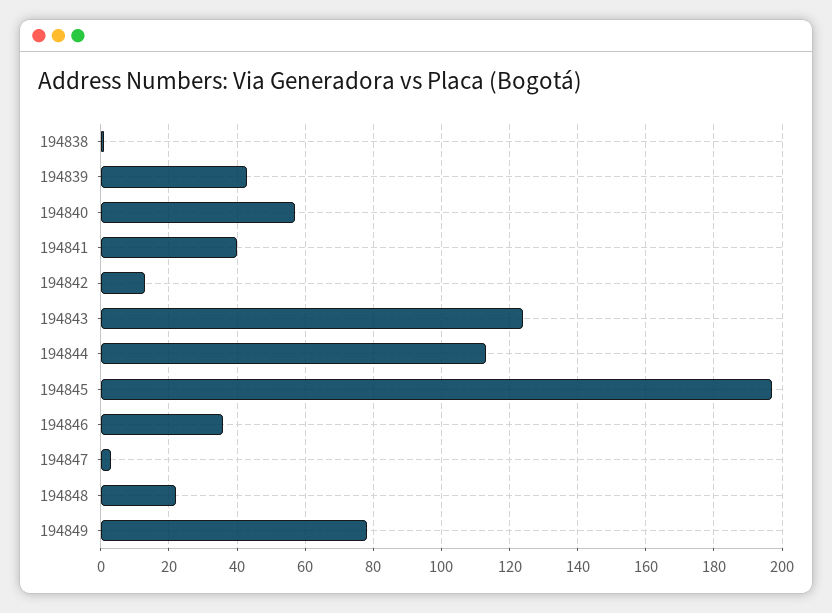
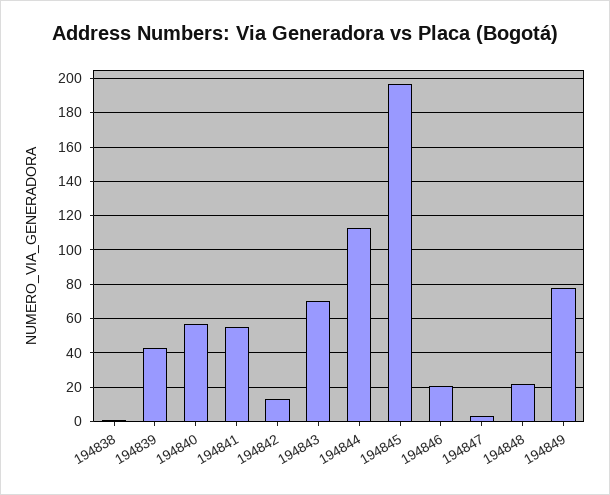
  {
    "194838": 0,
    "194839": 45,
    "194840": 55,
-   "194841": 40,
+   "194841": 55,
    "194842": 15,
-   "194843": 125,
+   "194843": 70,
    "194844": 115,
    "194845": 195,
-   "194846": 35,
+   "194846": 20,
    "194847": 5,
    "194848": 20,
    "194849": 80
  }

